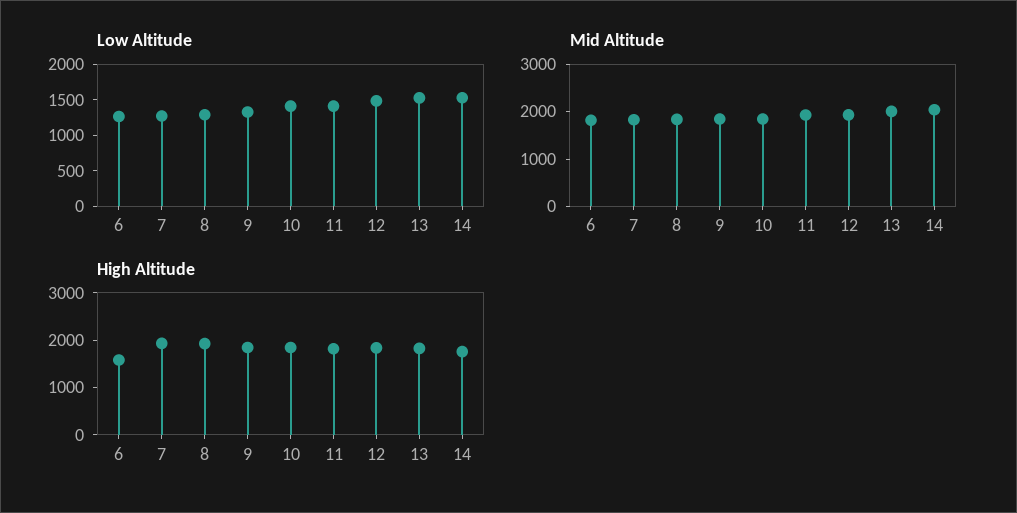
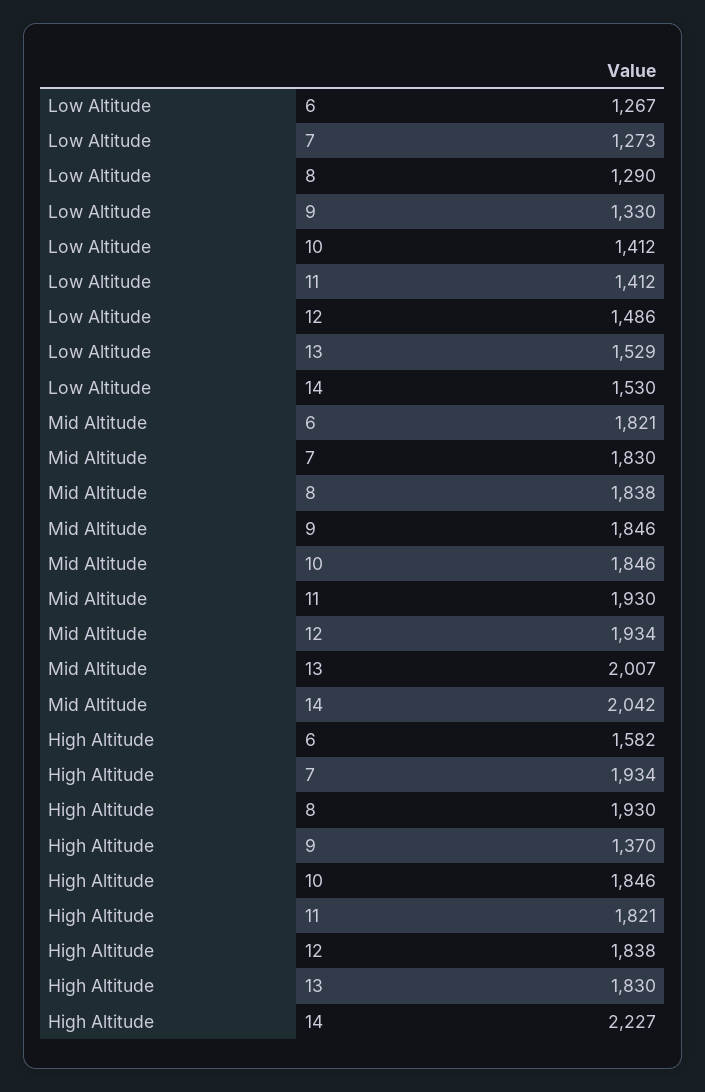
  {
    "Low Altitude": {
      "6": 1267,
      "7": 1273,
      "8": 1290,
      "9": 1330,
      "10": 1412,
      "11": 1412,
      "12": 1486,
      "13": 1529,
      "14": 1530
    },
    "Mid Altitude": {
      "6": 1821,
      "7": 1830,
      "8": 1838,
      "9": 1846,
      "10": 1846,
      "11": 1930,
      "12": 1934,
      "13": 2007,
      "14": 2042
    },
    "High Altitude": {
      "6": 1582,
      "7": 1934,
      "8": 1930,
-     "9": 1800,
+     "9": 1370,
      "10": 1846,
      "11": 1821,
      "12": 1838,
      "13": 1830,
-     "14": 1800
+     "14": 2227
    }
  }

